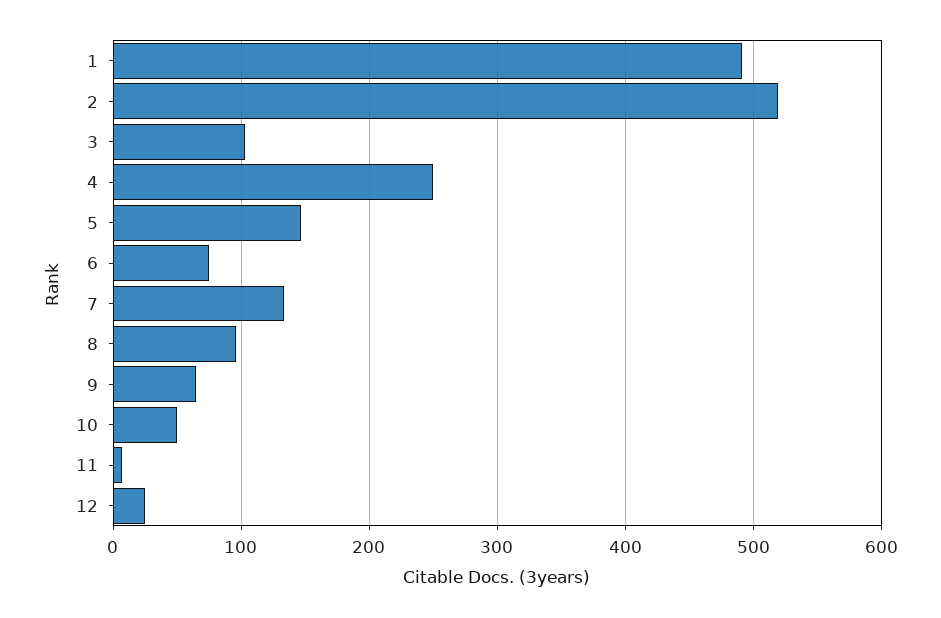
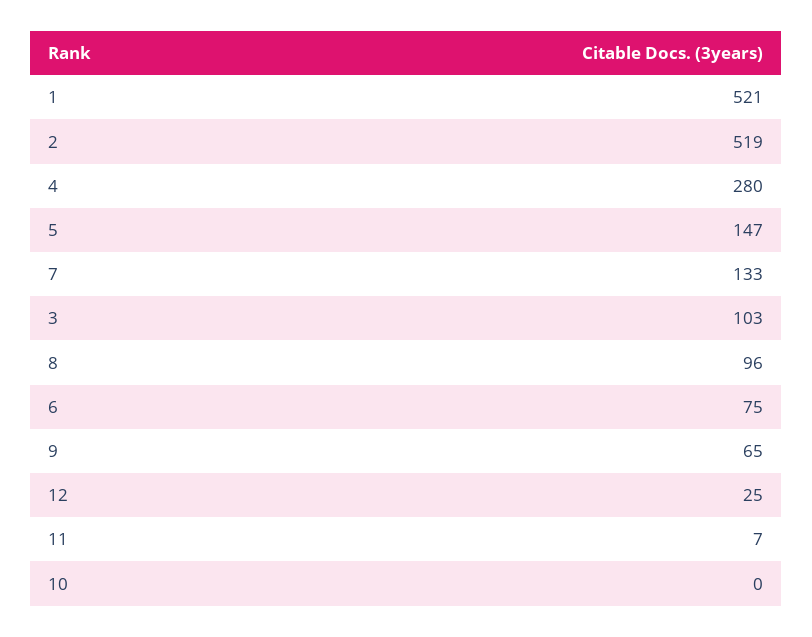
  {
-   "1": 490,
+   "1": 521,
    "2": 519,
    "3": 103,
-   "4": 250,
+   "4": 280,
    "5": 147,
    "6": 75,
    "7": 133,
    "8": 96,
    "9": 65,
-   "10": 50,
+   "10": 0,
    "11": 7,
    "12": 25
  }

